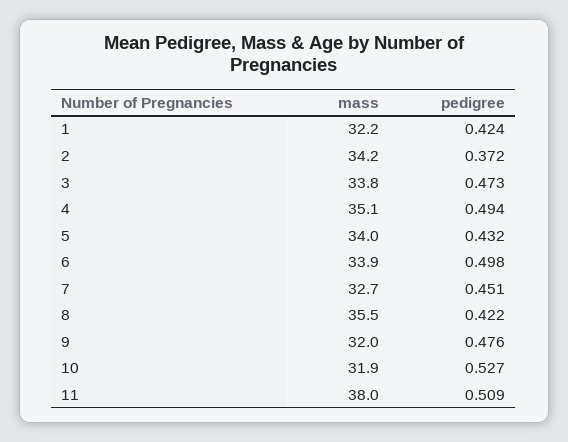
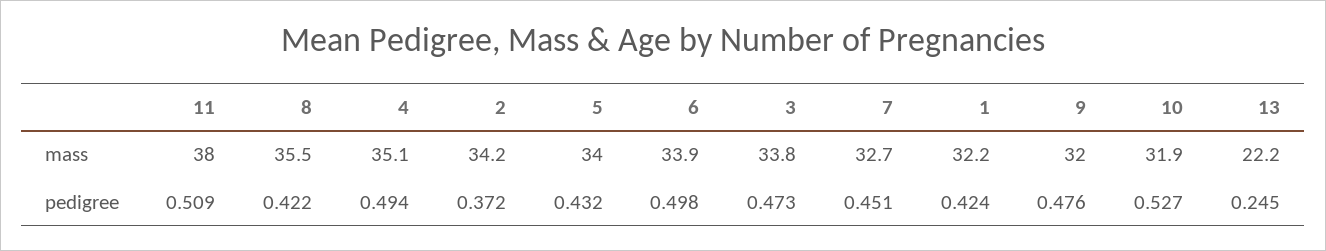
  {
    "mass": {
      "1": 32.2,
      "2": 34.2,
      "3": 33.8,
      "4": 35.1,
      "5": 34,
      "6": 33.9,
      "7": 32.7,
      "8": 35.5,
      "9": 32,
      "10": 31.9,
-     "11": 38
+     "11": 38,
+     "13": 22.2
    },
    "pedigree": {
      "1": 0.424,
      "2": 0.372,
      "3": 0.473,
      "4": 0.494,
      "5": 0.432,
      "6": 0.498,
      "7": 0.451,
      "8": 0.422,
      "9": 0.476,
      "10": 0.527,
-     "11": 0.509
+     "11": 0.509,
+     "13": 0.245
    }
  }

